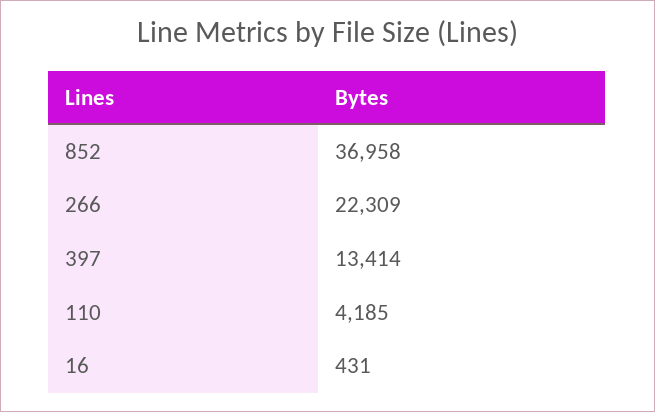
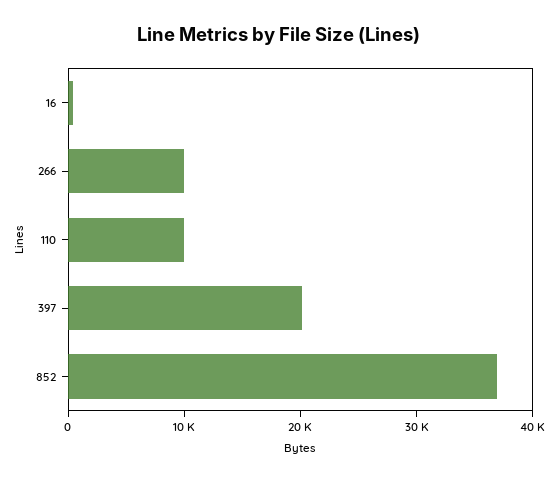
  {
    "852": 36958,
-   "266": 22309,
+   "266": 10000,
-   "397": 13414,
+   "397": 20000,
-   "110": 4185,
+   "110": 10000,
    "16": 431
  }

